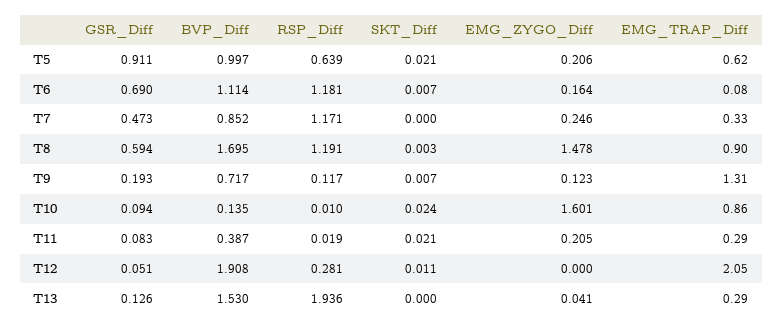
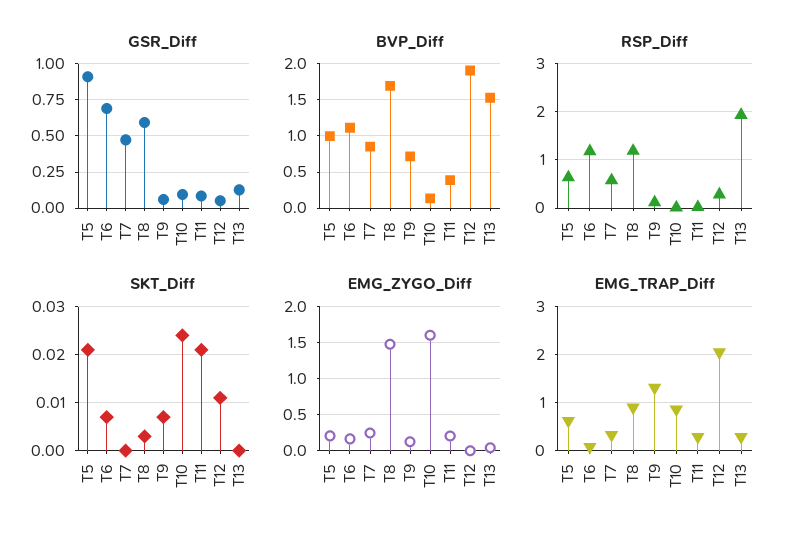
  {
    "GSR_Diff": {
      "T5": 0.911,
      "T6": 0.69,
      "T7": 0.473,
      "T8": 0.594,
-     "T9": 0.193,
+     "T9": 0.05,
      "T10": 0.094,
      "T11": 0.083,
      "T12": 0.051,
      "T13": 0.126
    },
    "BVP_Diff": {
      "T5": 0.997,
      "T6": 1.114,
      "T7": 0.852,
      "T8": 1.695,
      "T9": 0.717,
      "T10": 0.135,
      "T11": 0.387,
      "T12": 1.908,
      "T13": 1.53
    },
    "RSP_Diff": {
      "T5": 0.639,
      "T6": 1.181,
-     "T7": 1.171,
+     "T7": 0.6,
      "T8": 1.191,
      "T9": 0.117,
      "T10": 0.01,
      "T11": 0.019,
      "T12": 0.281,
      "T13": 1.936
    },
    "SKT_Diff": {
      "T5": 0.021,
      "T6": 0.007,
      "T7": 0,
      "T8": 0.003,
      "T9": 0.007,
      "T10": 0.024,
      "T11": 0.021,
      "T12": 0.011,
      "T13": 0
    },
    "EMG_ZYGO_Diff": {
      "T5": 0.206,
      "T6": 0.164,
      "T7": 0.246,
      "T8": 1.478,
      "T9": 0.123,
      "T10": 1.601,
      "T11": 0.205,
      "T12": 0,
      "T13": 0.041
    },
    "EMG_TRAP_Diff": {
      "T5": 0.62,
      "T6": 0.08,
      "T7": 0.33,
      "T8": 0.9,
      "T9": 1.31,
      "T10": 0.86,
      "T11": 0.29,
      "T12": 2.05,
      "T13": 0.29
    }
  }

